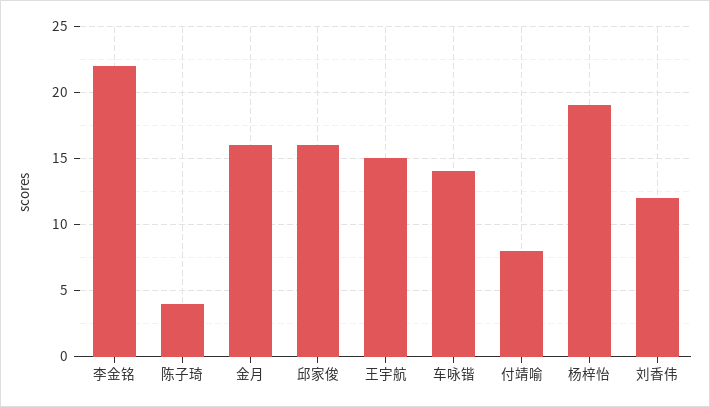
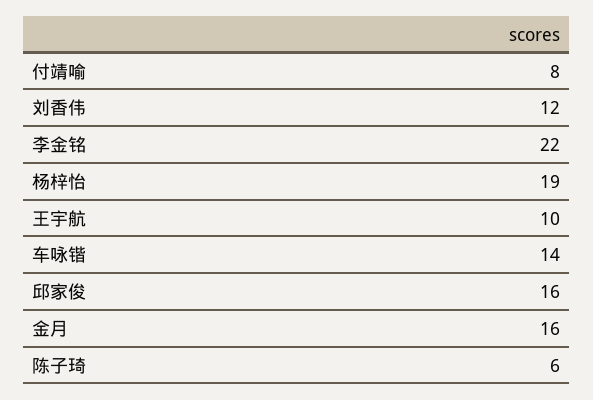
  {
    "李金铭": 22,
-   "陈子琦": 4,
+   "陈子琦": 6,
    "金月": 16,
    "邱家俊": 16,
-   "王宇航": 15,
+   "王宇航": 10,
    "车咏锴": 14,
    "付靖喻": 8,
    "杨梓怡": 19,
    "刘香伟": 12
  }

